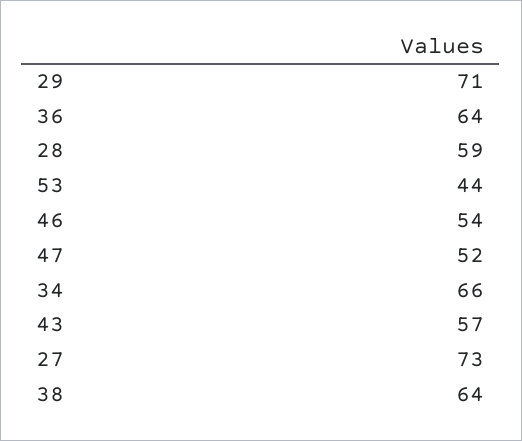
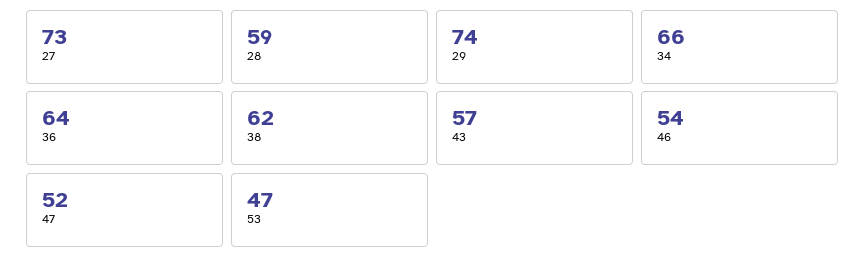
  {
-   "29": 71,
+   "29": 74,
    "36": 64,
    "28": 59,
-   "53": 44,
+   "53": 47,
    "46": 54,
    "47": 52,
    "34": 66,
    "43": 57,
    "27": 73,
-   "38": 64
+   "38": 62
  }

